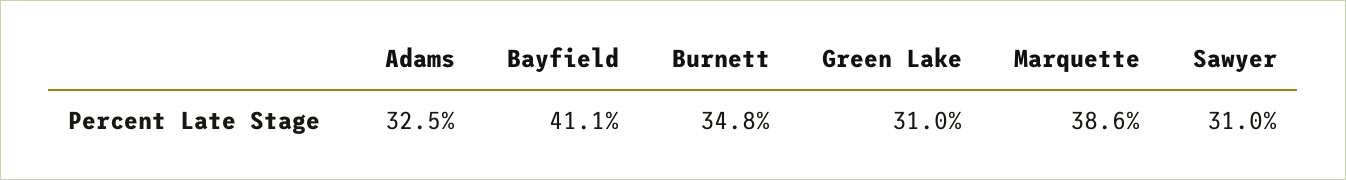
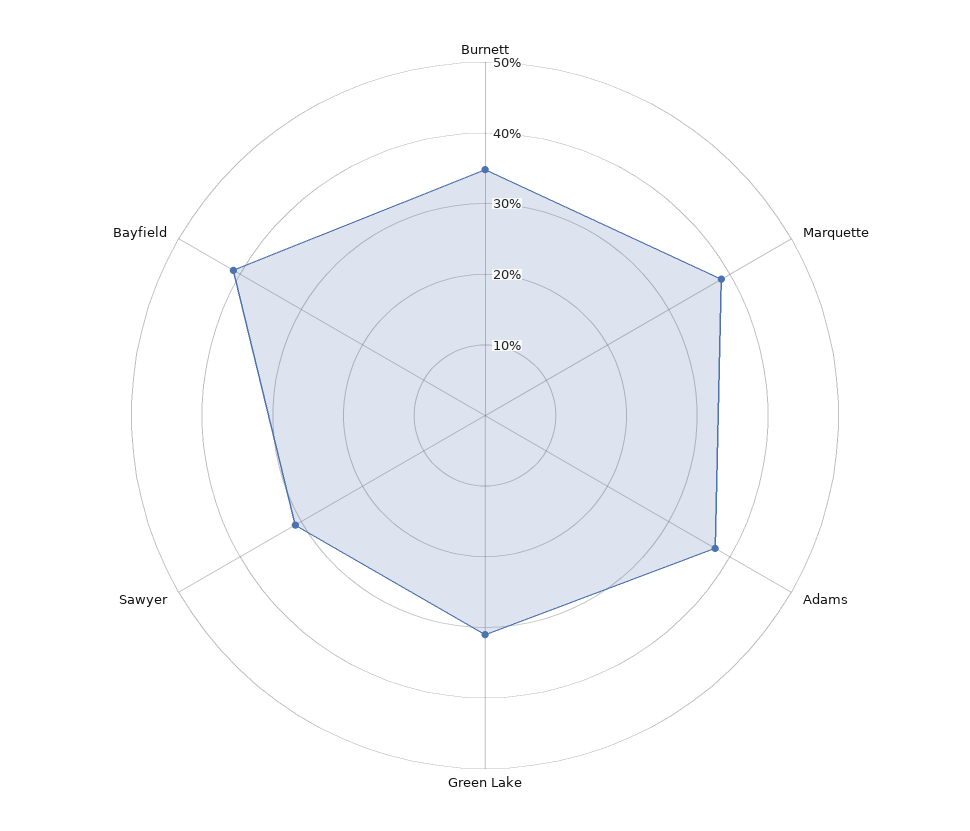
  {
-   "Adams": 32.5,
+   "Adams": 38,
    "Bayfield": 41.1,
    "Burnett": 34.8,
    "Green Lake": 31,
    "Marquette": 38.6,
    "Sawyer": 31
  }

